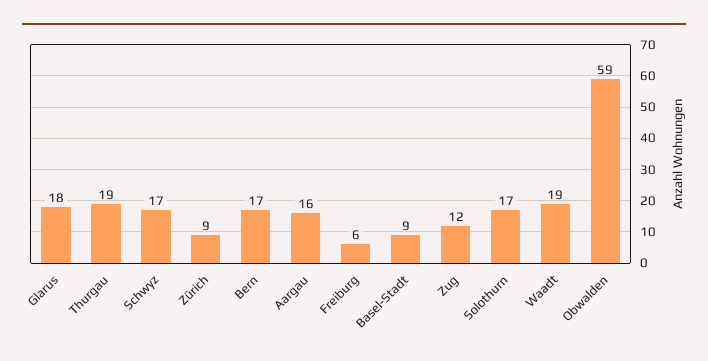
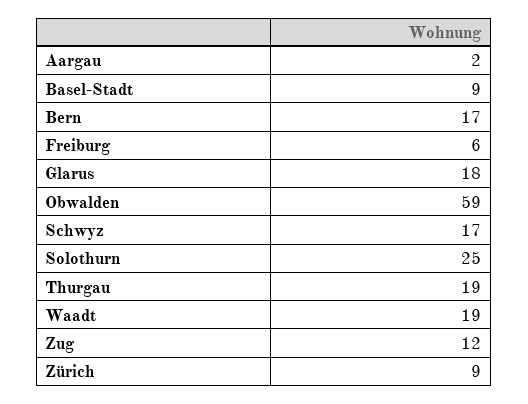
  {
    "Glarus": 18,
    "Thurgau": 19,
    "Schwyz": 17,
    "Zürich": 9,
    "Bern": 17,
-   "Aargau": 16,
+   "Aargau": 2,
    "Freiburg": 6,
    "Basel-Stadt": 9,
    "Zug": 12,
-   "Solothurn": 17,
+   "Solothurn": 25,
    "Waadt": 19,
    "Obwalden": 59
  }

